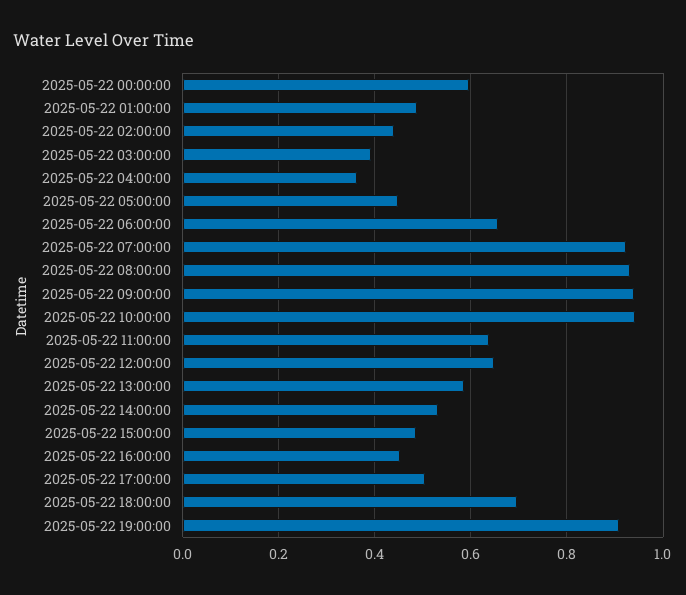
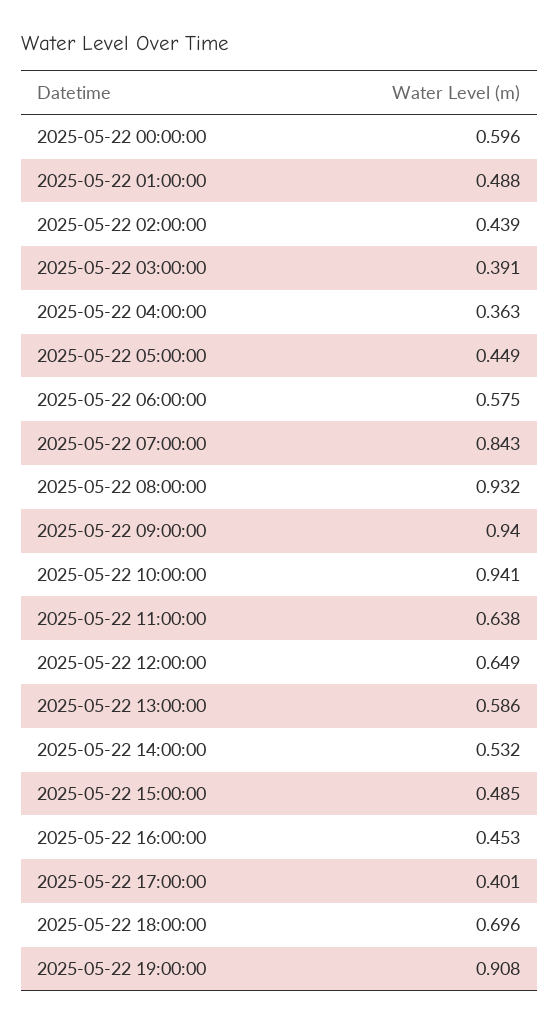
  {
    "2025-05-22 00:00:00": 0.596,
    "2025-05-22 01:00:00": 0.488,
    "2025-05-22 02:00:00": 0.439,
    "2025-05-22 03:00:00": 0.391,
    "2025-05-22 04:00:00": 0.363,
    "2025-05-22 05:00:00": 0.449,
-   "2025-05-22 06:00:00": 0.66,
+   "2025-05-22 06:00:00": 0.575,
-   "2025-05-22 07:00:00": 0.92,
+   "2025-05-22 07:00:00": 0.843,
    "2025-05-22 08:00:00": 0.932,
    "2025-05-22 09:00:00": 0.94,
    "2025-05-22 10:00:00": 0.941,
    "2025-05-22 11:00:00": 0.638,
    "2025-05-22 12:00:00": 0.649,
    "2025-05-22 13:00:00": 0.586,
    "2025-05-22 14:00:00": 0.532,
    "2025-05-22 15:00:00": 0.485,
    "2025-05-22 16:00:00": 0.453,
-   "2025-05-22 17:00:00": 0.5,
+   "2025-05-22 17:00:00": 0.401,
    "2025-05-22 18:00:00": 0.696,
    "2025-05-22 19:00:00": 0.908
  }

